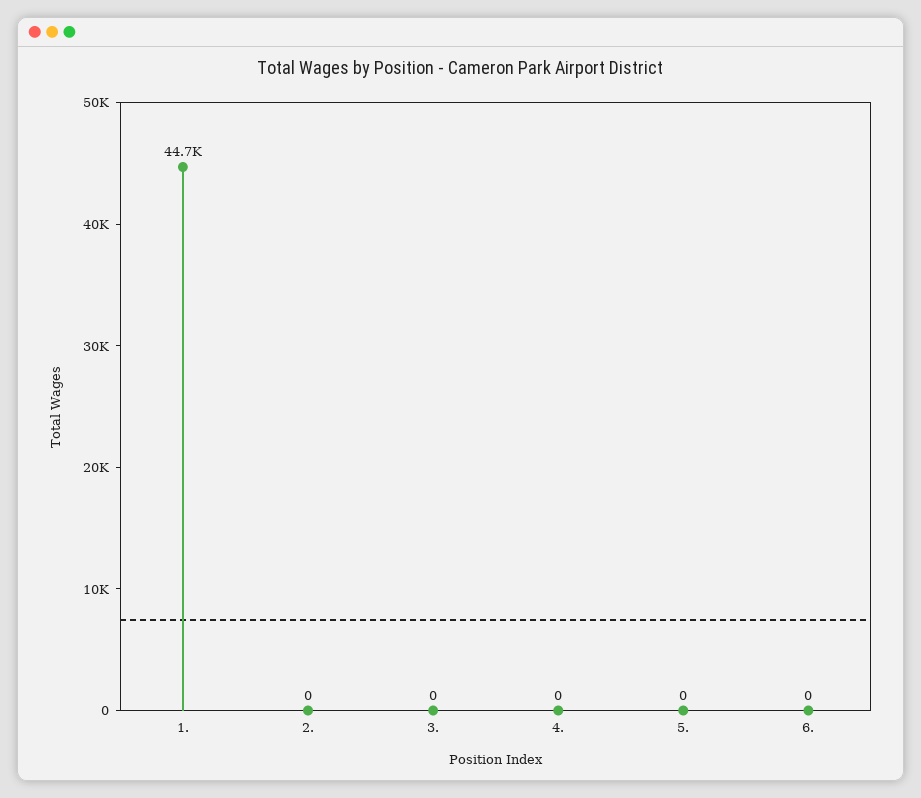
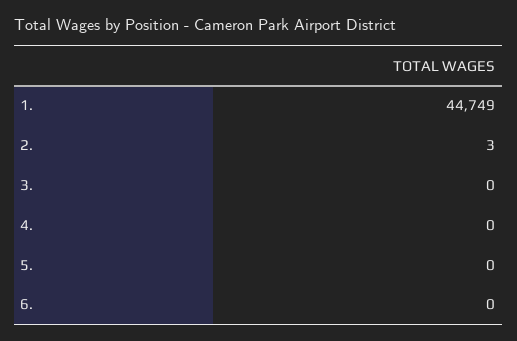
  {
    "1.": 44749,
-   "2.": 0,
+   "2.": 3,
    "3.": 0,
    "4.": 0,
    "5.": 0,
    "6.": 0
  }

